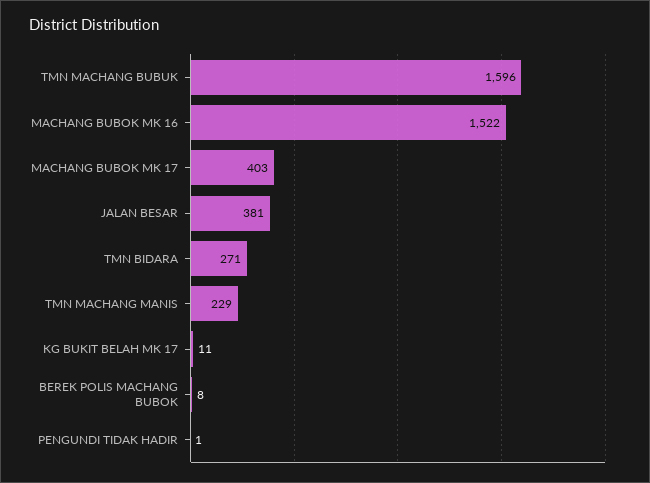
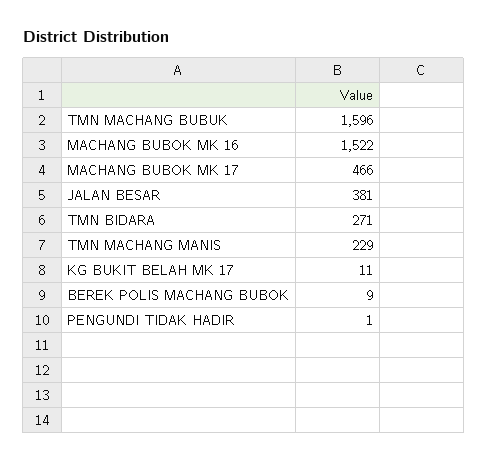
  {
    "TMN MACHANG BUBUK": 1596,
    "MACHANG BUBOK MK 16": 1522,
-   "MACHANG BUBOK MK 17": 403,
+   "MACHANG BUBOK MK 17": 466,
    "JALAN BESAR": 381,
    "TMN BIDARA": 271,
    "TMN MACHANG MANIS": 229,
    "KG BUKIT BELAH MK 17": 11,
-   "BEREK POLIS MACHANG BUBOK": 8,
+   "BEREK POLIS MACHANG BUBOK": 9,
    "PENGUNDI TIDAK HADIR": 1
  }

